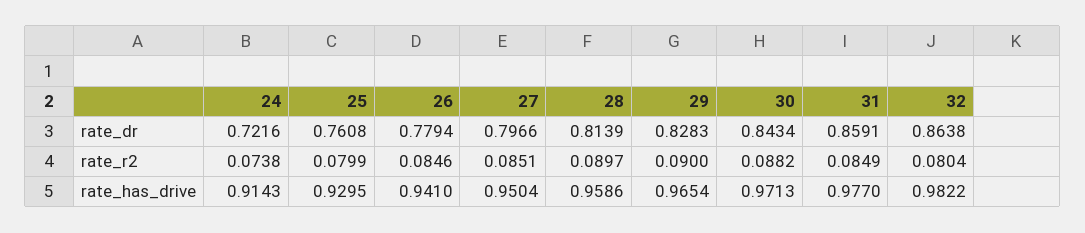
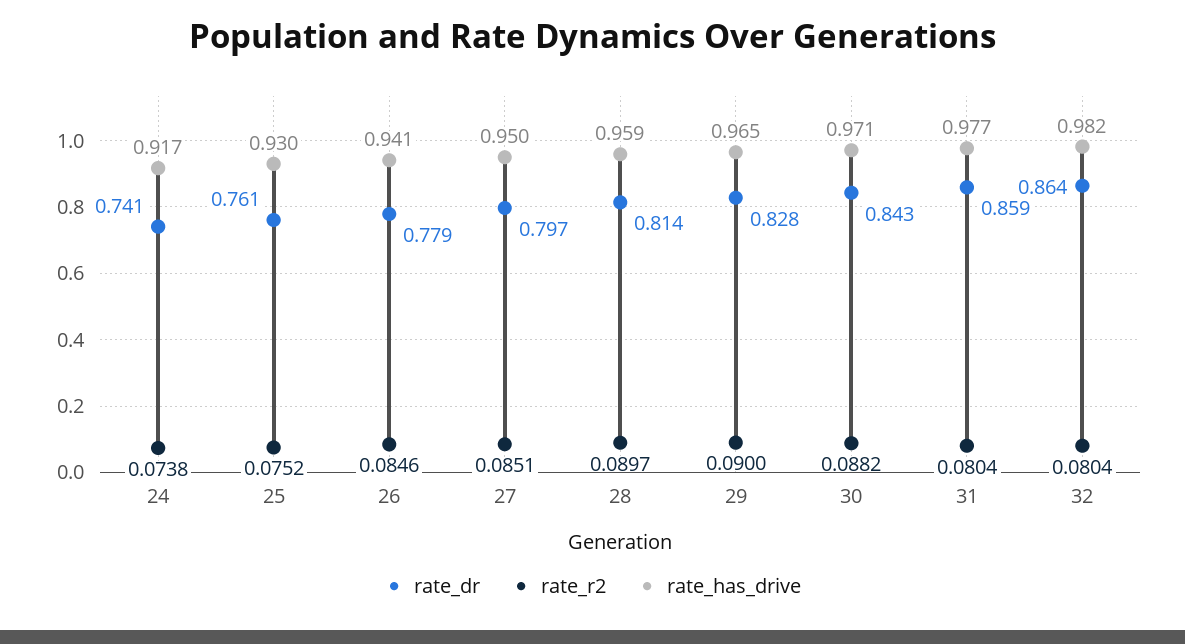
  {
    "rate_dr": {
-     "24": 0.7216,
+     "24": 0.741,
      "25": 0.7608,
      "26": 0.7794,
      "27": 0.7966,
      "28": 0.8139,
      "29": 0.8283,
      "30": 0.8434,
      "31": 0.8591,
      "32": 0.8638
    },
    "rate_r2": {
      "24": 0.0738,
-     "25": 0.0799,
+     "25": 0.0752,
      "26": 0.0846,
      "27": 0.0851,
      "28": 0.0897,
      "29": 0.09,
      "30": 0.0882,
-     "31": 0.0849,
+     "31": 0.0804,
      "32": 0.0804
    },
    "rate_has_drive": {
-     "24": 0.9143,
+     "24": 0.917,
      "25": 0.9295,
      "26": 0.941,
      "27": 0.9504,
      "28": 0.9586,
      "29": 0.9654,
      "30": 0.9713,
      "31": 0.977,
      "32": 0.9822
    }
  }

